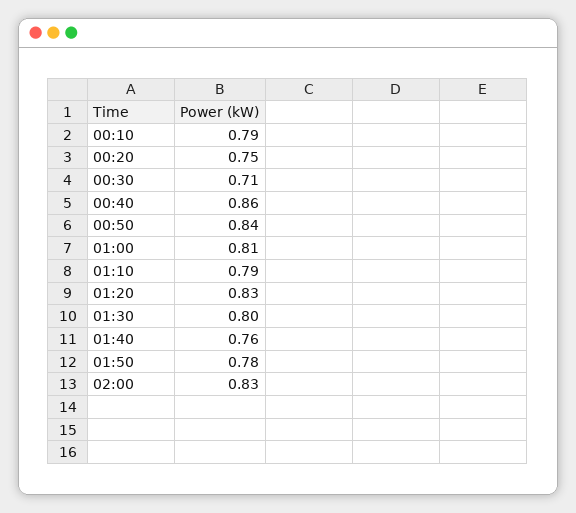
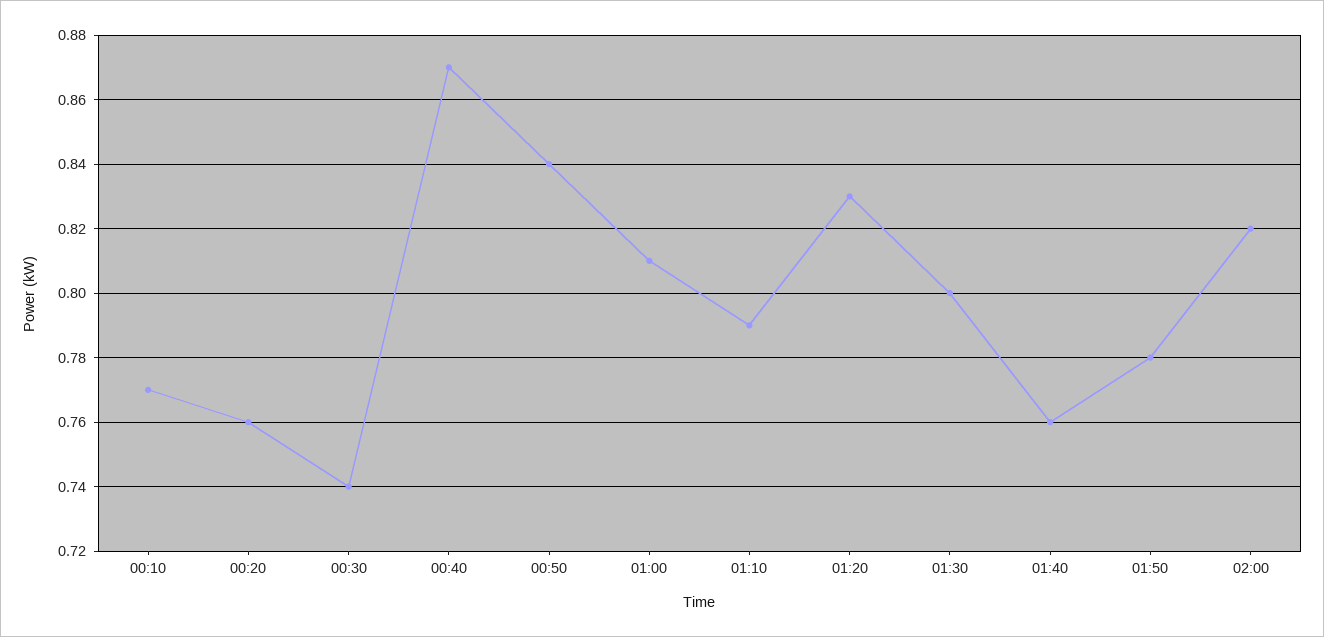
  {
-   "00:10": 0.79,
+   "00:10": 0.77,
-   "00:20": 0.75,
+   "00:20": 0.76,
-   "00:30": 0.71,
+   "00:30": 0.74,
-   "00:40": 0.86,
+   "00:40": 0.87,
    "00:50": 0.84,
    "01:00": 0.81,
    "01:10": 0.79,
    "01:20": 0.83,
    "01:30": 0.8,
    "01:40": 0.76,
    "01:50": 0.78,
-   "02:00": 0.83
+   "02:00": 0.82
  }

